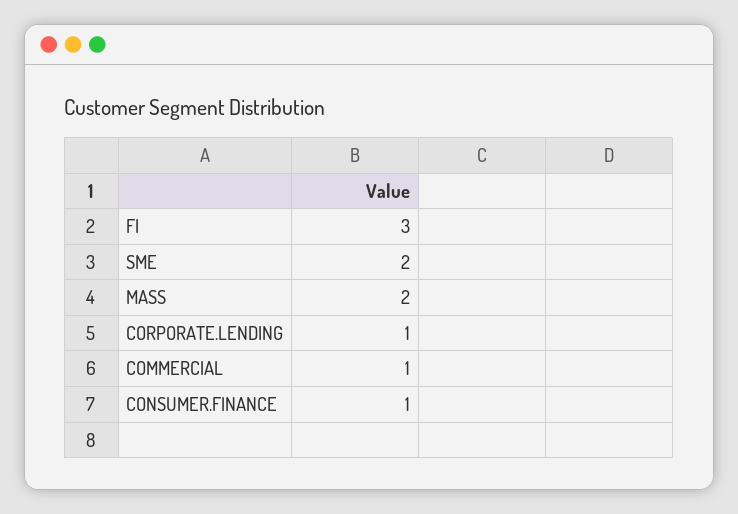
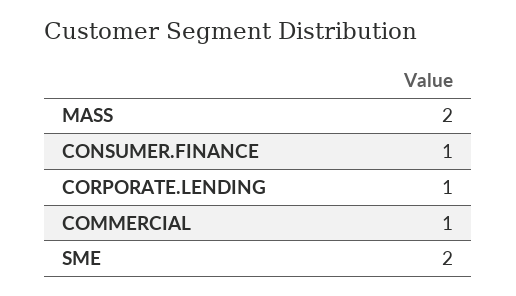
  {
-   "FI": 3,
    "SME": 2,
    "MASS": 2,
    "CORPORATE.LENDING": 1,
    "COMMERCIAL": 1,
    "CONSUMER.FINANCE": 1
  }

